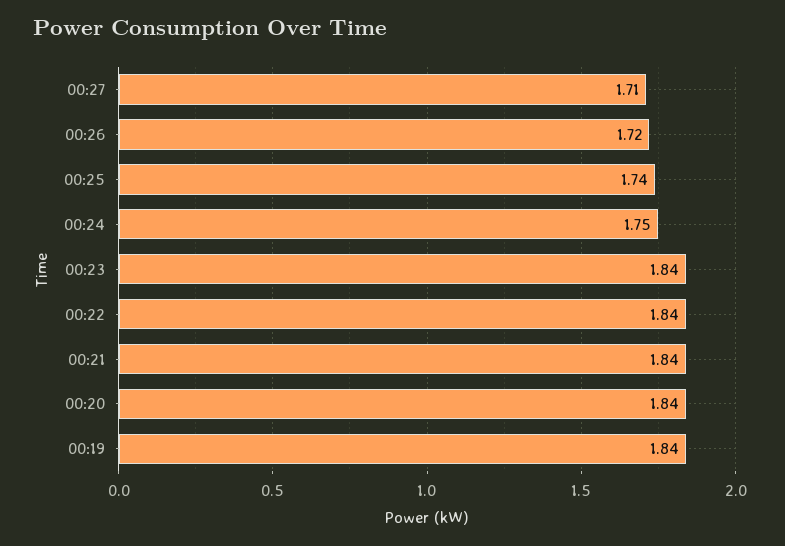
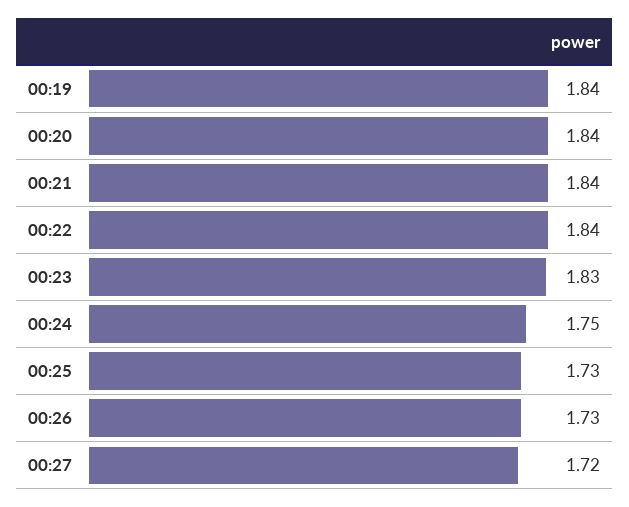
  {
-   "00:27": 1.71,
+   "00:27": 1.72,
-   "00:26": 1.72,
+   "00:26": 1.73,
-   "00:25": 1.74,
+   "00:25": 1.73,
    "00:24": 1.75,
-   "00:23": 1.84,
+   "00:23": 1.83,
    "00:22": 1.84,
    "00:21": 1.84,
    "00:20": 1.84,
    "00:19": 1.84
  }

